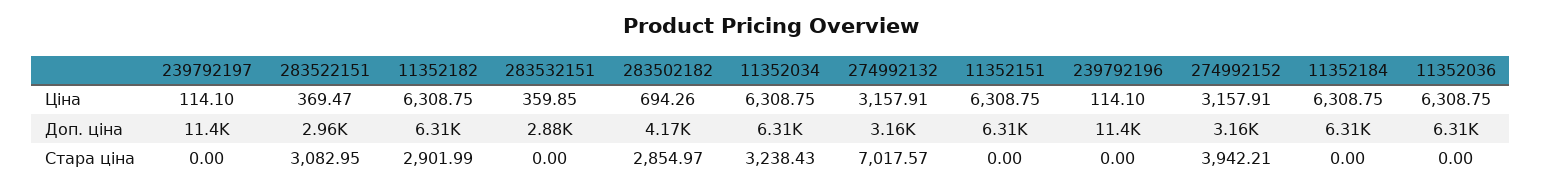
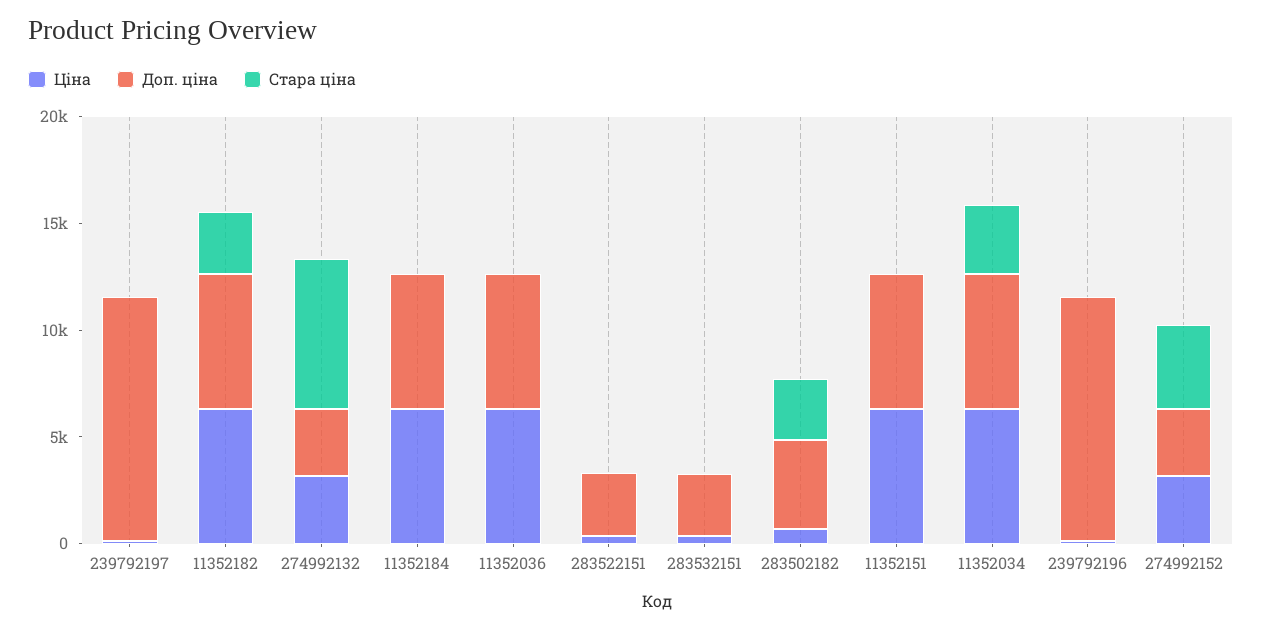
  {
    "Ціна": {
      "239792197": 114.1,
      "283522151": 369.47,
      "11352182": 6308.75,
      "283532151": 359.85,
      "283502182": 694.26,
      "11352034": 6308.75,
      "274992132": 3157.91,
      "11352151": 6308.75,
      "239792196": 114.1,
      "274992152": 3157.91,
      "11352184": 6308.75,
      "11352036": 6308.75
    },
    "Доп. ціна": {
      "239792197": 11400,
      "283522151": 2960,
      "11352182": 6310,
      "283532151": 2880,
      "283502182": 4170,
      "11352034": 6310,
      "274992132": 3160,
      "11352151": 6310,
      "239792196": 11400,
      "274992152": 3160,
      "11352184": 6310,
      "11352036": 6310
    },
    "Стара ціна": {
      "239792197": 0,
-     "283522151": 3082.95,
+     "283522151": 0,
      "11352182": 2901.99,
      "283532151": 0,
      "283502182": 2854.97,
      "11352034": 3238.43,
      "274992132": 7017.57,
      "11352151": 0,
      "239792196": 0,
      "274992152": 3942.21,
      "11352184": 0,
      "11352036": 0
    }
  }

